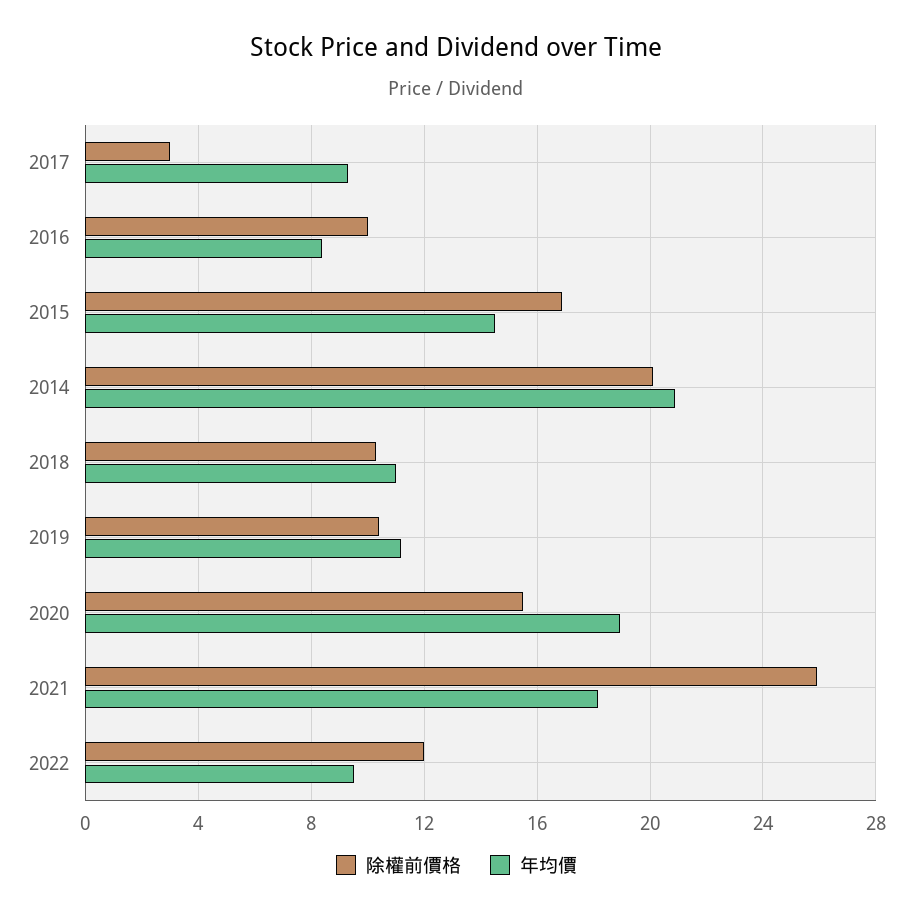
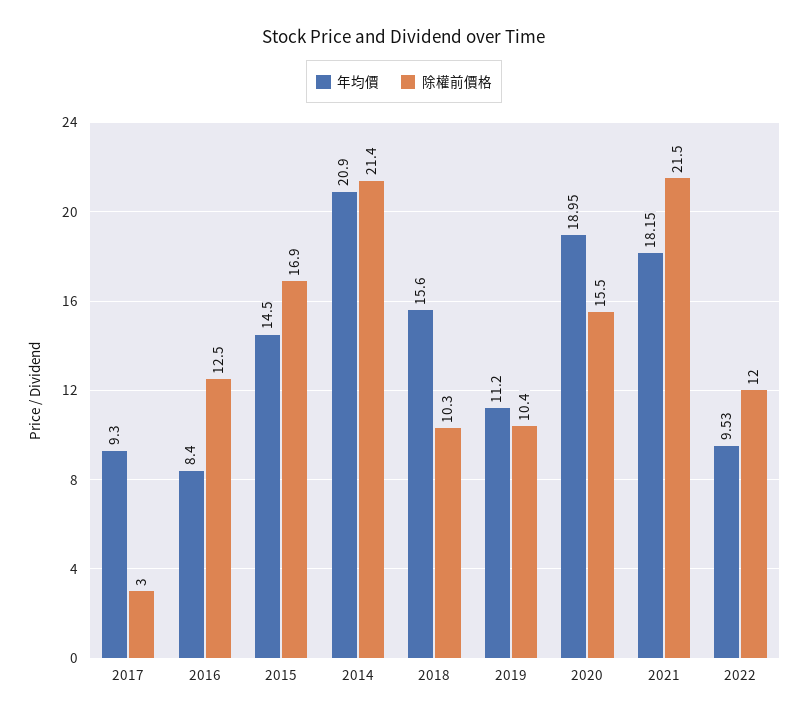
  {
    "除權前價格": {
      "2017": 3,
-     "2016": 10,
+     "2016": 12.5,
      "2015": 16.9,
-     "2014": 20,
+     "2014": 21.4,
      "2018": 10.3,
      "2019": 10.4,
      "2020": 15.5,
-     "2021": 26,
+     "2021": 21.5,
      "2022": 12
    },
    "年均價": {
      "2017": 9.3,
      "2016": 8.4,
      "2015": 14.5,
      "2014": 20.9,
-     "2018": 11,
+     "2018": 15.6,
      "2019": 11.2,
      "2020": 18.95,
      "2021": 18.15,
      "2022": 9.53
    }
  }

